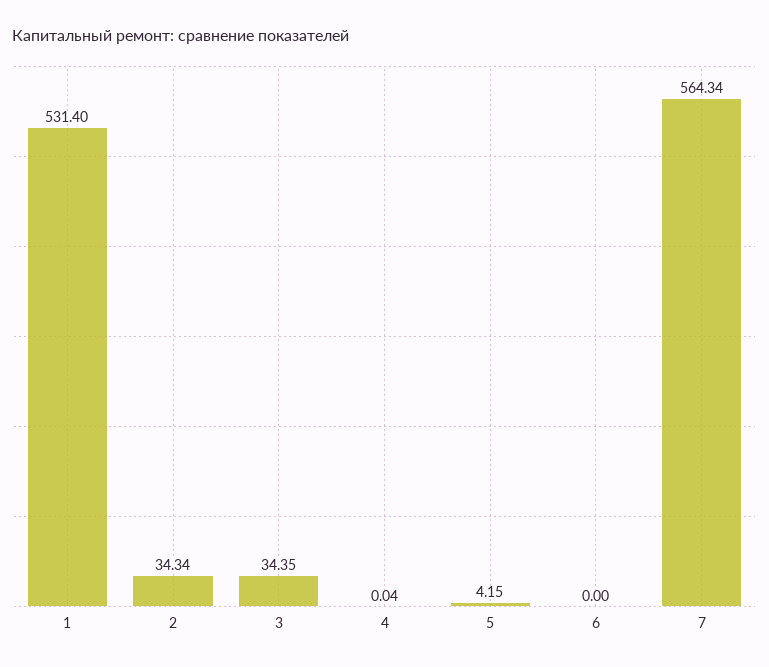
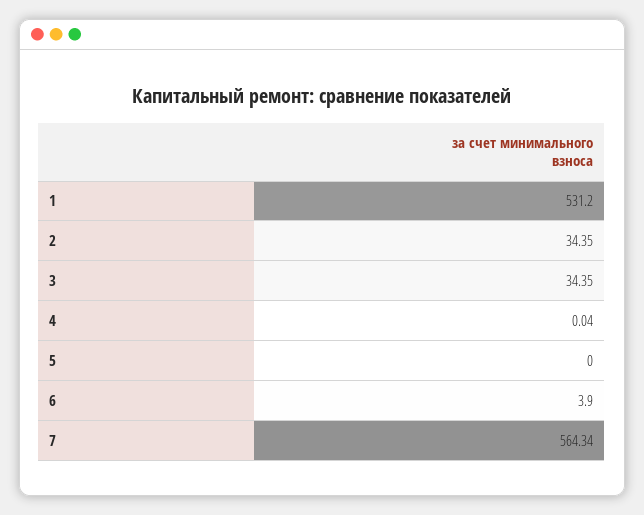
  {
-   "1": 531.4,
+   "1": 531.2,
-   "2": 34.34,
+   "2": 34.35,
    "3": 34.35,
    "4": 0.04,
-   "5": 4.15,
+   "5": 0,
-   "6": 0,
+   "6": 3.9,
    "7": 564.34
  }

